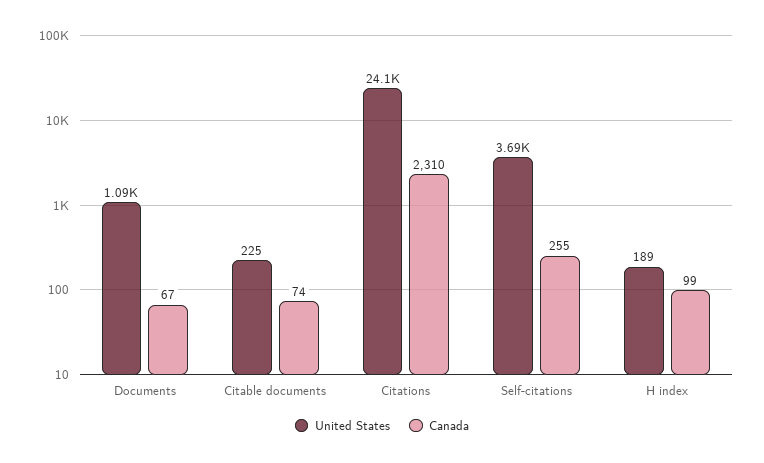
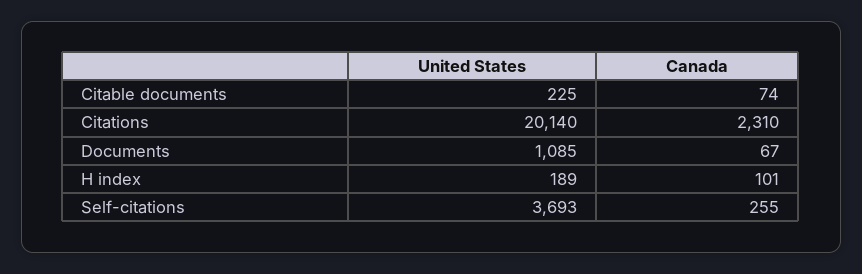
  {
    "United States": {
      "Documents": 1085,
      "Citable documents": 225,
-     "Citations": 24100,
+     "Citations": 20140,
      "Self-citations": 3693,
      "H index": 189
    },
    "Canada": {
      "Documents": 67,
      "Citable documents": 74,
      "Citations": 2310,
      "Self-citations": 255,
-     "H index": 99
+     "H index": 101
    }
  }

